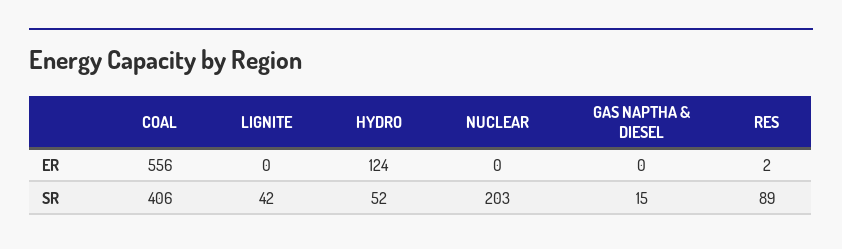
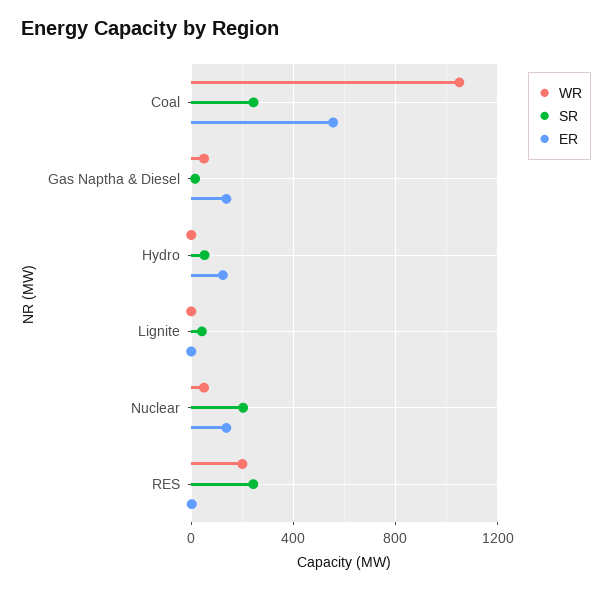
  {
    "ER": {
      "COAL": 556,
      "LIGNITE": 0,
      "HYDRO": 124,
-     "NUCLEAR": 0,
+     "NUCLEAR": 150,
-     "GAS NAPTHA & DIESEL": 0,
+     "GAS NAPTHA & DIESEL": 150,
      "RES": 2
    },
    "SR": {
-     "COAL": 406,
+     "COAL": 250,
      "LIGNITE": 42,
      "HYDRO": 52,
      "NUCLEAR": 203,
      "GAS NAPTHA & DIESEL": 15,
-     "RES": 89
+     "RES": 250
-   }
+   },
+   "WR": {
+     "COAL": 1050,
+     "GAS NAPTHA & DIESEL": 50,
+     "HYDRO": 0,
+     "LIGNITE": 0,
+     "NUCLEAR": 50,
+     "RES": 200
+   }
  }

